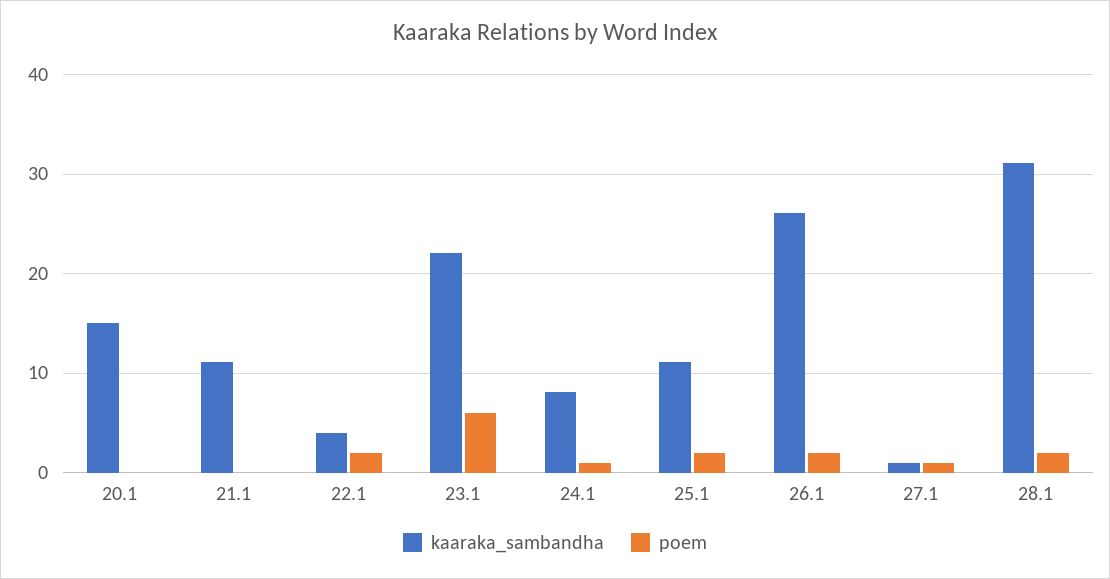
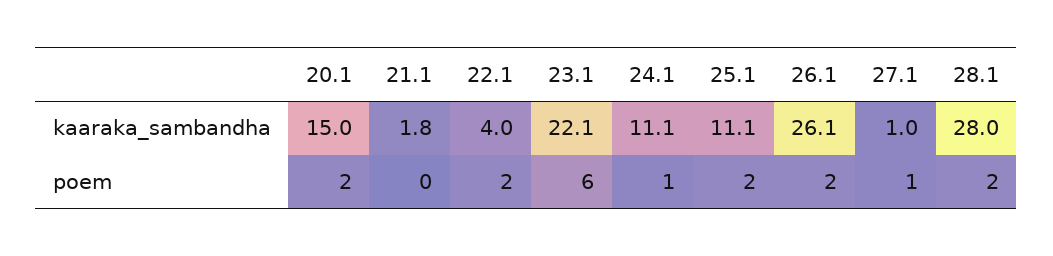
  {
    "kaaraka_sambandha": {
      "20.1": 15,
-     "21.1": 11,
+     "21.1": 1.8,
      "22.1": 4,
      "23.1": 22.1,
-     "24.1": 8,
+     "24.1": 11.1,
      "25.1": 11.1,
      "26.1": 26.1,
      "27.1": 1,
-     "28.1": 31
+     "28.1": 28
    },
    "poem": {
-     "20.1": 0,
+     "20.1": 2,
      "21.1": 0,
      "22.1": 2,
      "23.1": 6,
      "24.1": 1,
      "25.1": 2,
      "26.1": 2,
      "27.1": 1,
      "28.1": 2
    }
  }

